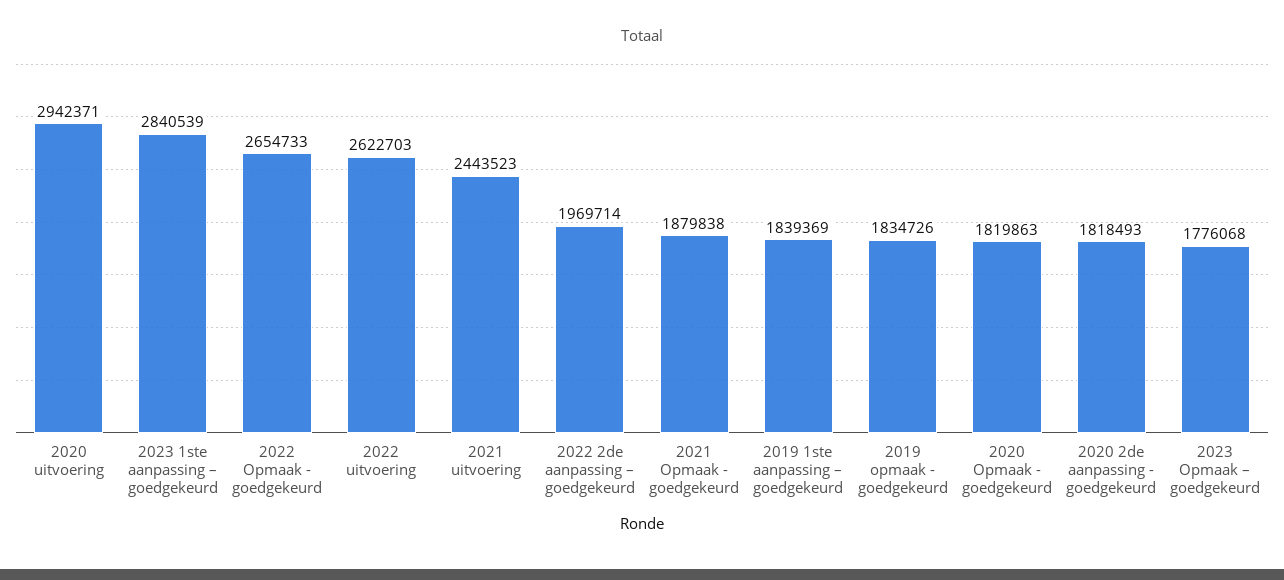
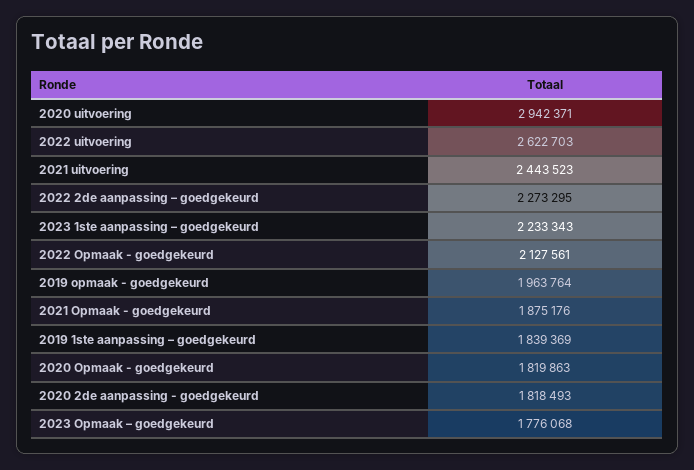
  {
    "2020 uitvoering": 2942371,
-   "2023 1ste aanpassing – goedgekeurd": 2840539,
+   "2023 1ste aanpassing – goedgekeurd": 2233343,
-   "2022 Opmaak - goedgekeurd": 2654733,
+   "2022 Opmaak - goedgekeurd": 2127561,
    "2022 uitvoering": 2622703,
    "2021 uitvoering": 2443523,
-   "2022 2de aanpassing – goedgekeurd": 1969714,
+   "2022 2de aanpassing – goedgekeurd": 2273295,
-   "2021 Opmaak - goedgekeurd": 1879838,
+   "2021 Opmaak - goedgekeurd": 1875176,
    "2019 1ste aanpassing – goedgekeurd": 1839369,
-   "2019 opmaak - goedgekeurd": 1834726,
+   "2019 opmaak - goedgekeurd": 1963764,
    "2020 Opmaak - goedgekeurd": 1819863,
    "2020 2de aanpassing - goedgekeurd": 1818493,
    "2023 Opmaak – goedgekeurd": 1776068
  }

